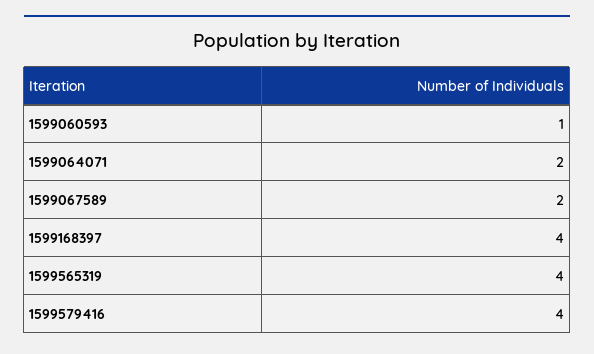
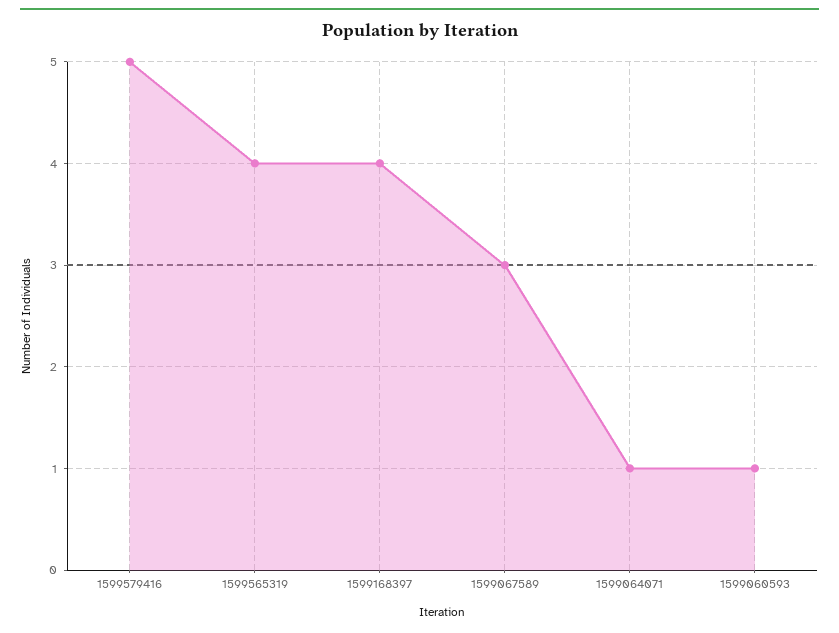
  {
    "1599060593": 1,
-   "1599064071": 2,
+   "1599064071": 1,
-   "1599067589": 2,
+   "1599067589": 3,
    "1599168397": 4,
    "1599565319": 4,
-   "1599579416": 4
+   "1599579416": 5
  }

